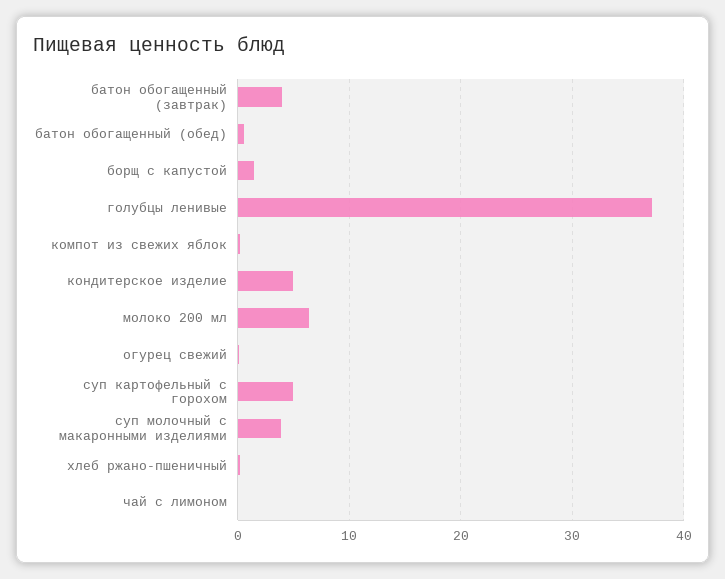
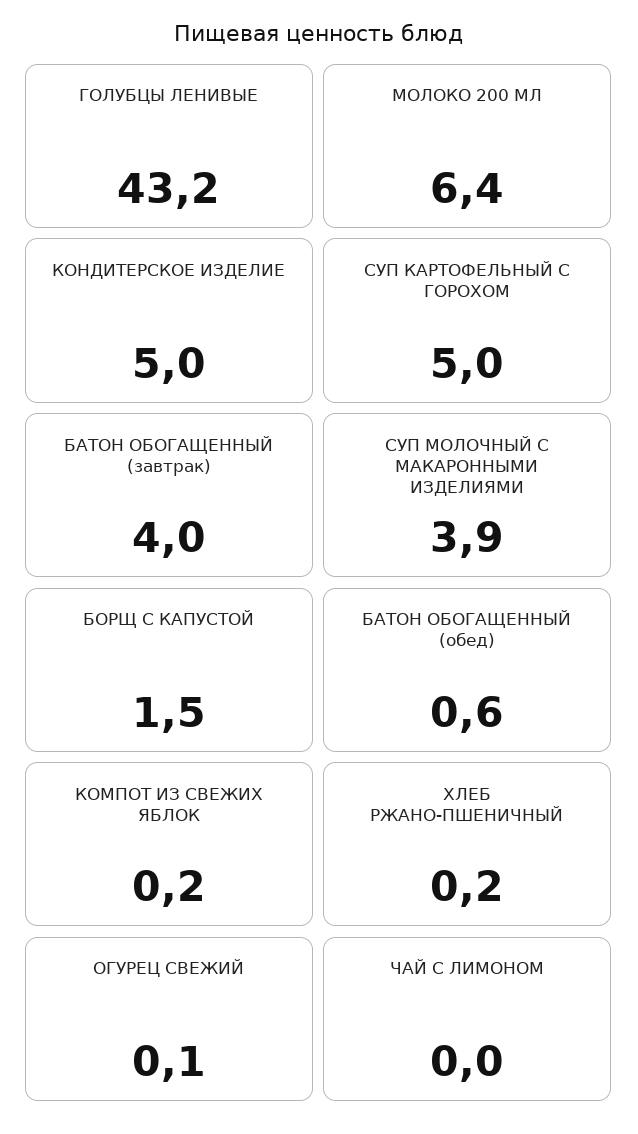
  {
    "батон обогащенный (завтрак)": 4,
    "батон обогащенный (обед)": 0.6,
    "борщ с капустой": 1.5,
-   "голубцы ленивые": 37,
+   "голубцы ленивые": 43.2,
    "компот из свежих яблок": 0.2,
    "кондитерское изделие": 5,
    "молоко 200 мл": 6.4,
    "огурец свежий": 0.1,
    "суп картофельный с горохом": 5,
    "суп молочный с макаронными изделиями": 3.9,
    "хлеб ржано-пшеничный": 0.2,
    "чай с лимоном": 0
  }

